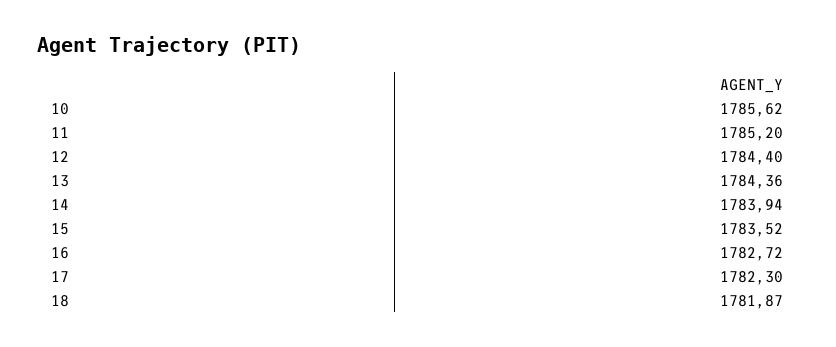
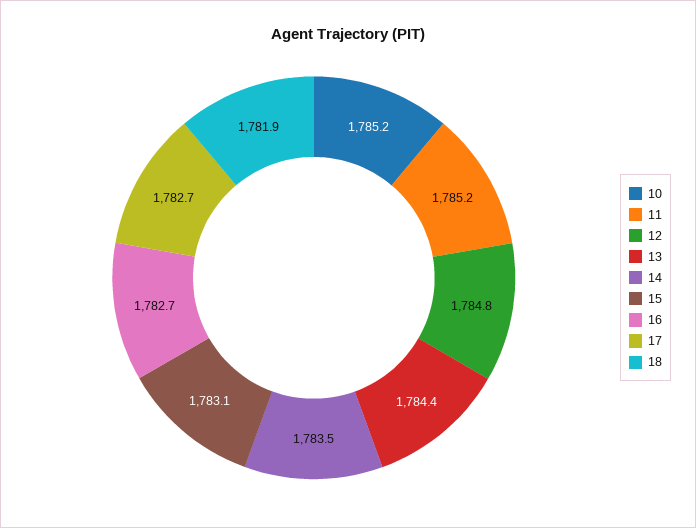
  {
-   "10": 1785.62,
+   "10": 1785.2,
    "11": 1785.2,
-   "12": 1784.4,
+   "12": 1784.8,
    "13": 1784.36,
-   "14": 1783.94,
+   "14": 1783.5,
-   "15": 1783.52,
+   "15": 1783.1,
    "16": 1782.72,
-   "17": 1782.3,
+   "17": 1782.7,
    "18": 1781.87
  }

